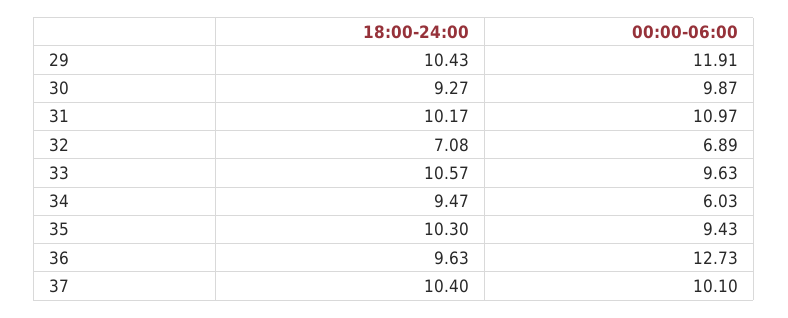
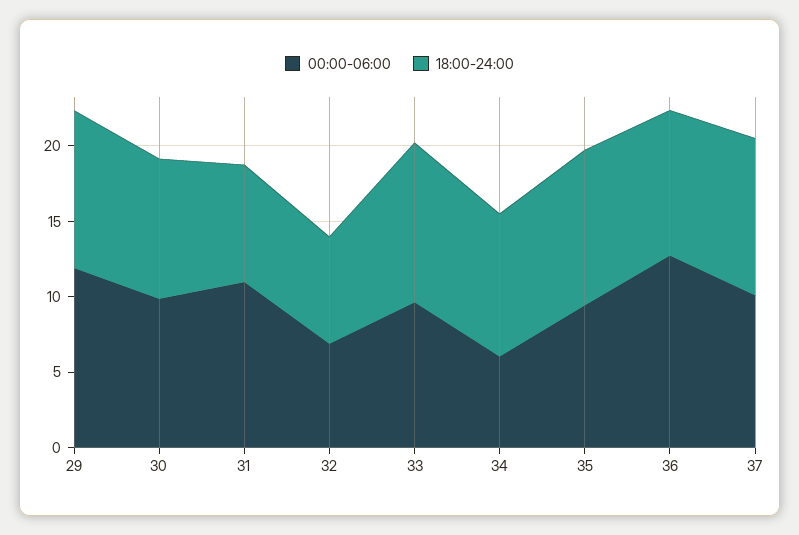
  {
    "18:00-24:00": {
      "29": 10.43,
      "30": 9.27,
-     "31": 10.17,
+     "31": 8,
      "32": 7.08,
      "33": 10.57,
      "34": 9.47,
      "35": 10.3,
      "36": 9.63,
      "37": 10.4
    },
    "00:00-06:00": {
      "29": 11.91,
      "30": 9.87,
      "31": 10.97,
      "32": 6.89,
      "33": 9.63,
      "34": 6.03,
      "35": 9.43,
      "36": 12.73,
      "37": 10.1
    }
  }

